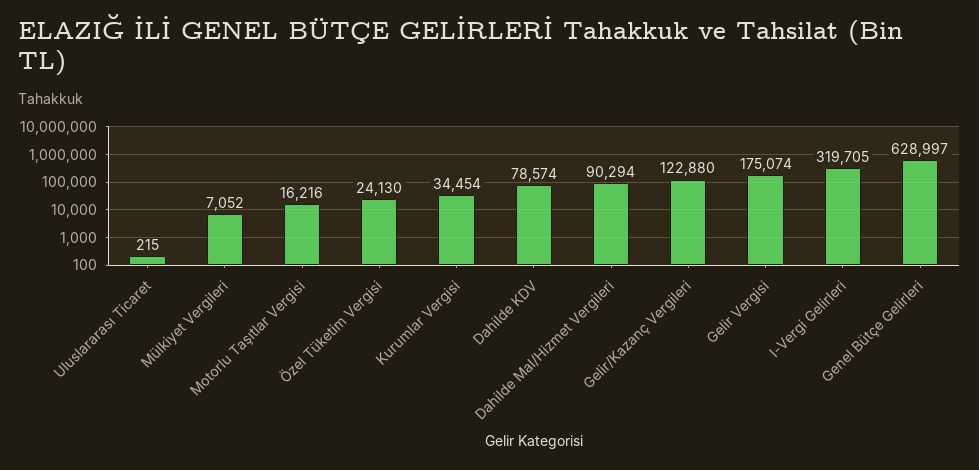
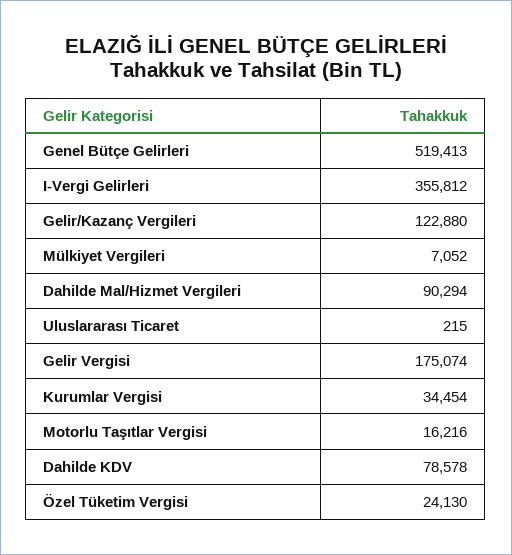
  {
    "Uluslararası Ticaret": 215,
    "Mülkiyet Vergileri": 7052,
    "Motorlu Taşıtlar Vergisi": 16216,
    "Özel Tüketim Vergisi": 24130,
    "Kurumlar Vergisi": 34454,
-   "Dahilde KDV": 78574,
+   "Dahilde KDV": 78578,
    "Dahilde Mal/Hizmet Vergileri": 90294,
    "Gelir/Kazanç Vergileri": 122880,
    "Gelir Vergisi": 175074,
-   "I-Vergi Gelirleri": 319705,
+   "I-Vergi Gelirleri": 355812,
-   "Genel Bütçe Gelirleri": 628997
+   "Genel Bütçe Gelirleri": 519413
  }

